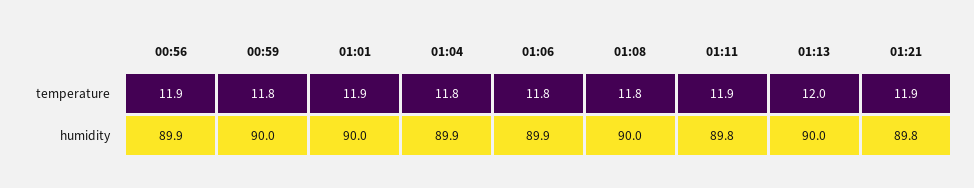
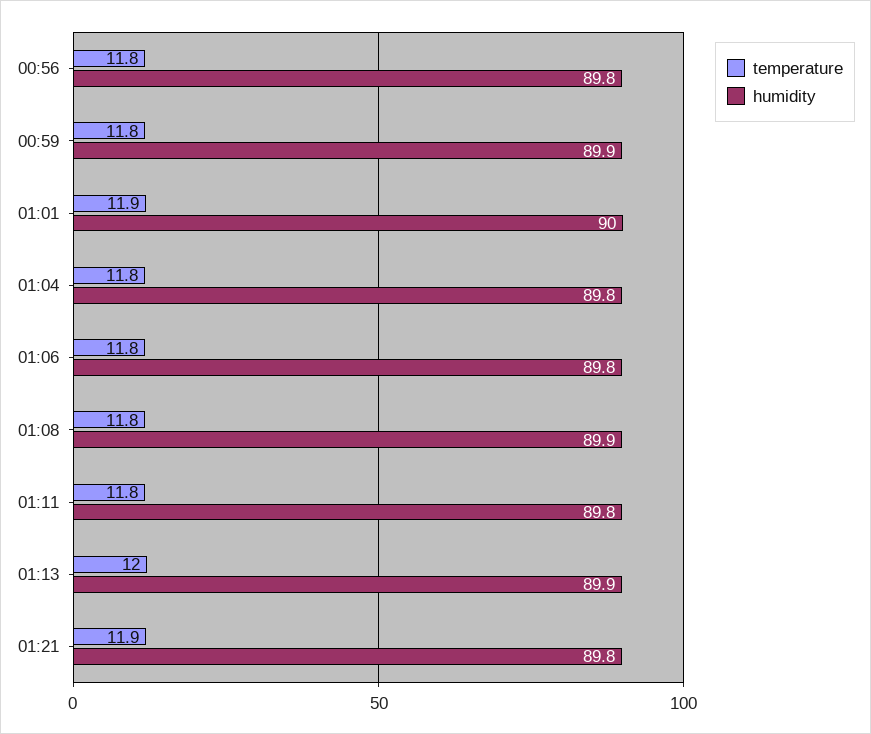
  {
    "temperature": {
-     "00:56": 11.9,
+     "00:56": 11.8,
      "00:59": 11.8,
      "01:01": 11.9,
      "01:04": 11.8,
      "01:06": 11.8,
      "01:08": 11.8,
-     "01:11": 11.9,
+     "01:11": 11.8,
      "01:13": 12,
      "01:21": 11.9
    },
    "humidity": {
-     "00:56": 89.9,
+     "00:56": 89.8,
-     "00:59": 90,
+     "00:59": 89.9,
      "01:01": 90,
-     "01:04": 89.9,
+     "01:04": 89.8,
-     "01:06": 89.9,
+     "01:06": 89.8,
-     "01:08": 90,
+     "01:08": 89.9,
      "01:11": 89.8,
-     "01:13": 90,
+     "01:13": 89.9,
      "01:21": 89.8
    }
  }

